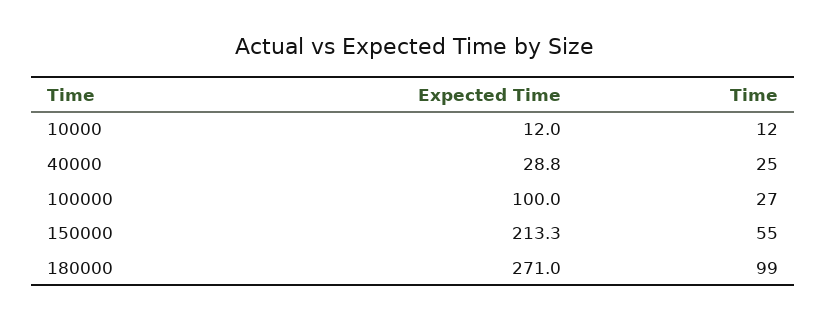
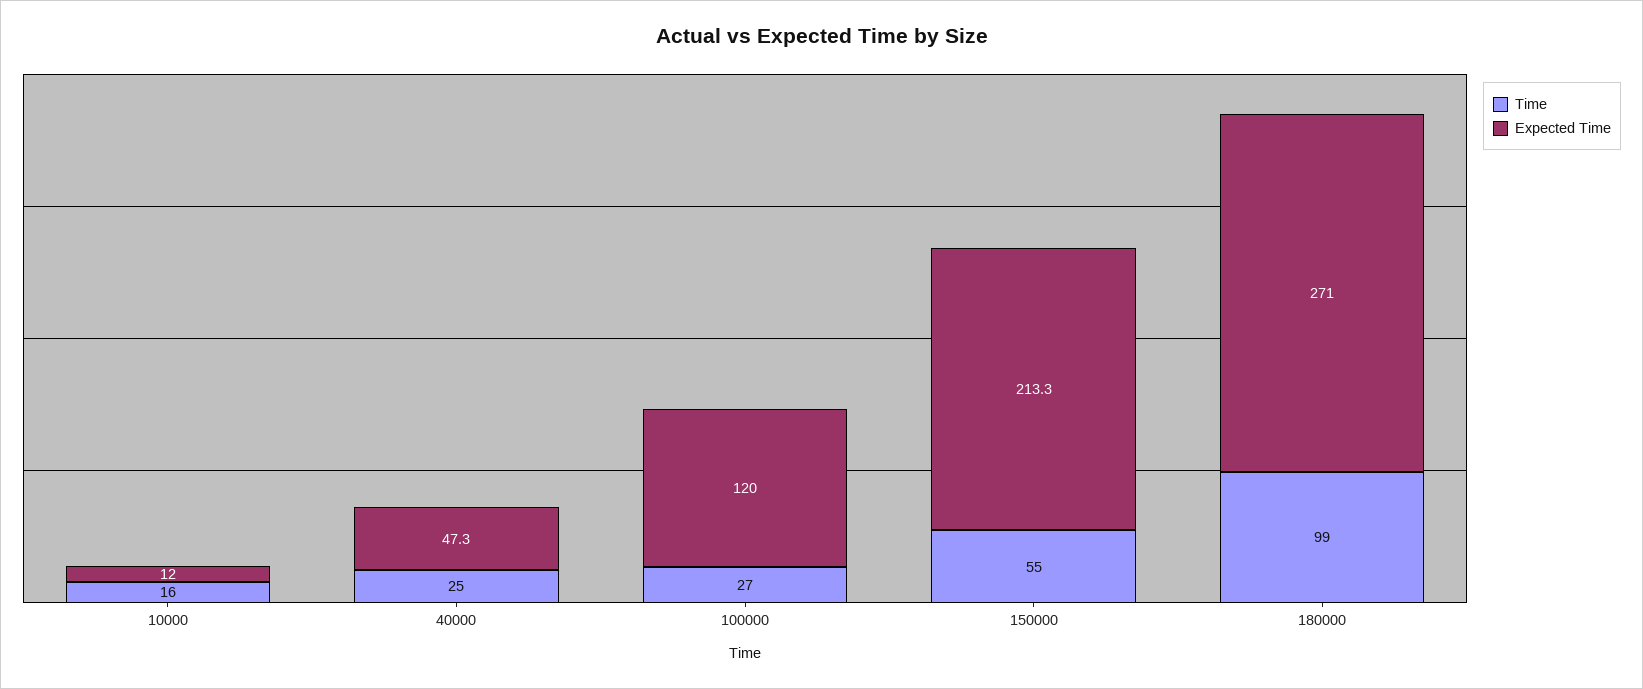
  {
    "Expected Time": {
      "10000": 12,
-     "40000": 28.8,
+     "40000": 47.3,
-     "100000": 100,
+     "100000": 120,
      "150000": 213.3,
      "180000": 271
    },
    "Time": {
-     "10000": 12,
+     "10000": 16,
      "40000": 25,
      "100000": 27,
      "150000": 55,
      "180000": 99
    }
  }

